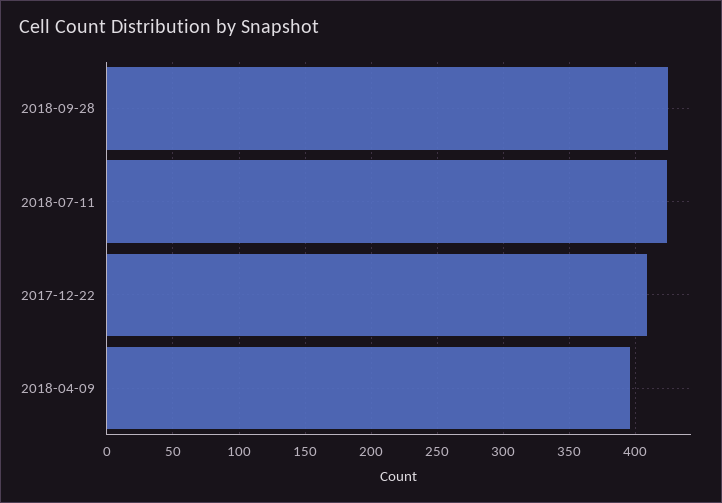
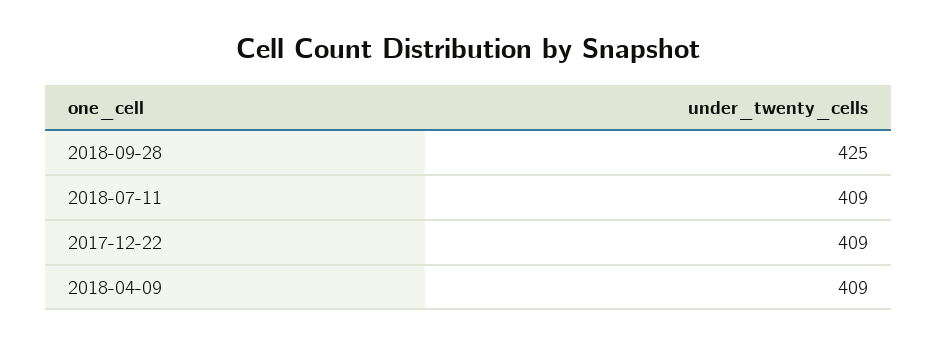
  {
    "2018-09-28": 425,
-   "2018-07-11": 425,
+   "2018-07-11": 409,
    "2017-12-22": 409,
-   "2018-04-09": 395
+   "2018-04-09": 409
  }

